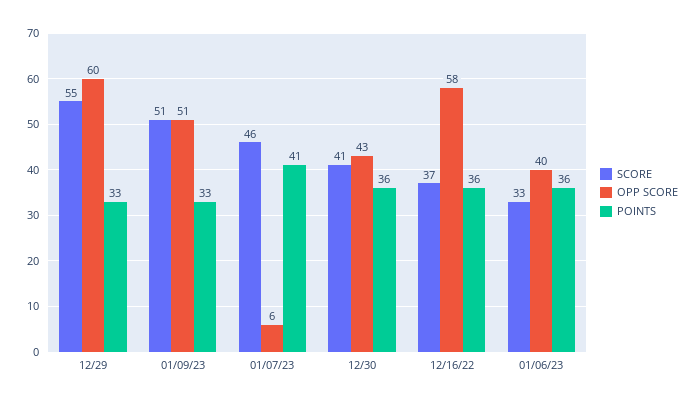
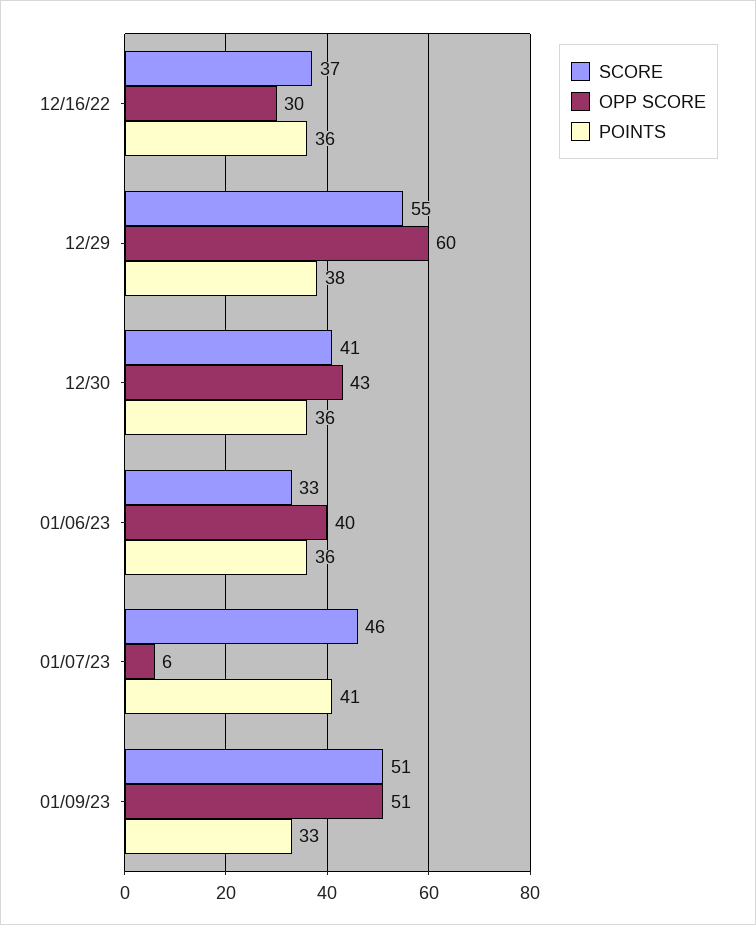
  {
    "SCORE": {
      "12/29": 55,
      "01/09/23": 51,
      "01/07/23": 46,
      "12/30": 41,
      "12/16/22": 37,
      "01/06/23": 33
    },
    "OPP SCORE": {
      "12/29": 60,
      "01/09/23": 51,
      "01/07/23": 6,
      "12/30": 43,
-     "12/16/22": 58,
+     "12/16/22": 30,
      "01/06/23": 40
    },
    "POINTS": {
-     "12/29": 33,
+     "12/29": 38,
      "01/09/23": 33,
      "01/07/23": 41,
      "12/30": 36,
      "12/16/22": 36,
      "01/06/23": 36
    }
  }

